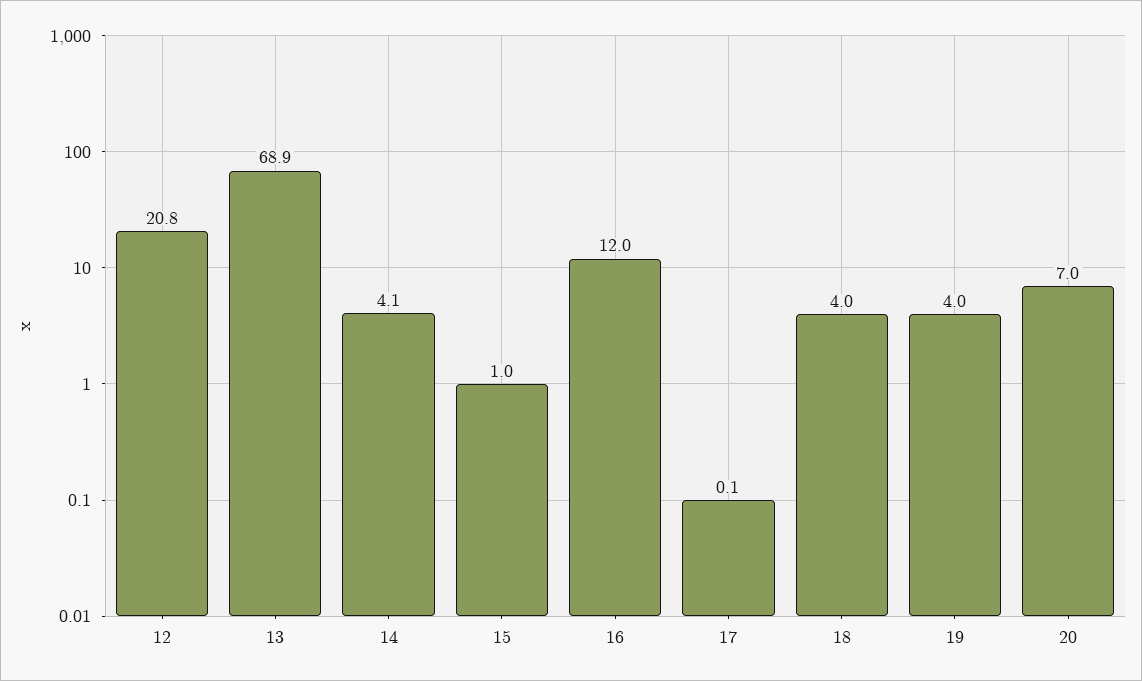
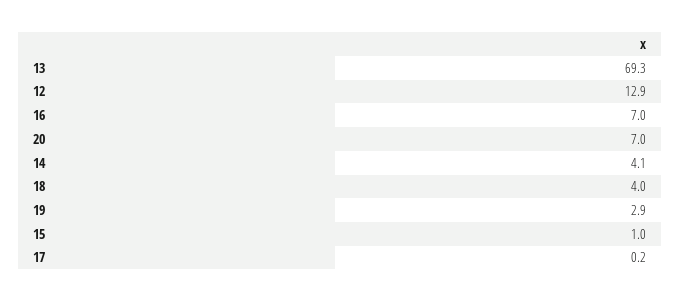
  {
-   "12": 20.8,
+   "12": 12.9,
-   "13": 68.9,
+   "13": 69.3,
    "14": 4.1,
    "15": 1,
-   "16": 12,
+   "16": 7,
-   "17": 0.1,
+   "17": 0.2,
    "18": 4,
-   "19": 4,
+   "19": 2.9,
    "20": 7
  }

